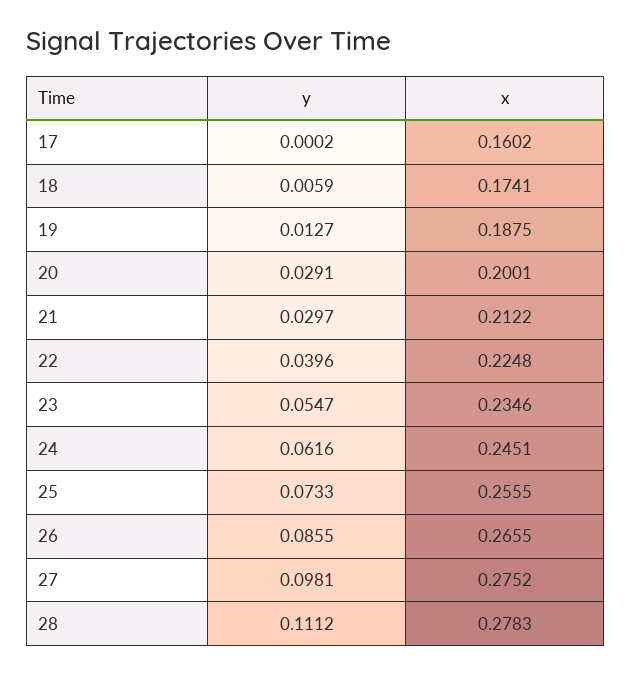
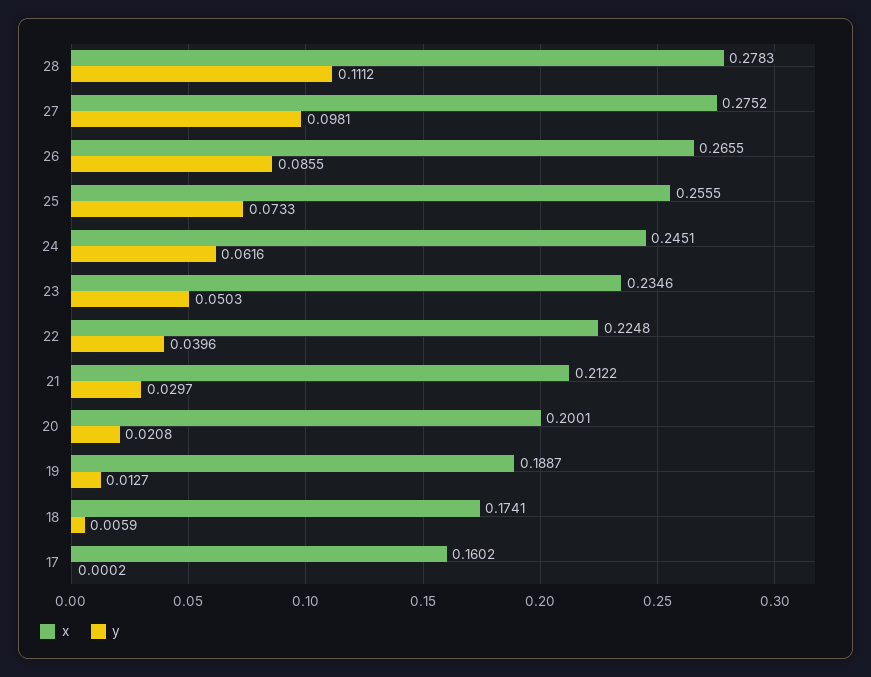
  {
    "y": {
      "17": 0.0002,
      "18": 0.0059,
      "19": 0.0127,
-     "20": 0.0291,
+     "20": 0.0208,
      "21": 0.0297,
      "22": 0.0396,
-     "23": 0.0547,
+     "23": 0.0503,
      "24": 0.0616,
      "25": 0.0733,
      "26": 0.0855,
      "27": 0.0981,
      "28": 0.1112
    },
    "x": {
      "17": 0.1602,
      "18": 0.1741,
-     "19": 0.1875,
+     "19": 0.1887,
      "20": 0.2001,
      "21": 0.2122,
      "22": 0.2248,
      "23": 0.2346,
      "24": 0.2451,
      "25": 0.2555,
      "26": 0.2655,
      "27": 0.2752,
      "28": 0.2783
    }
  }

